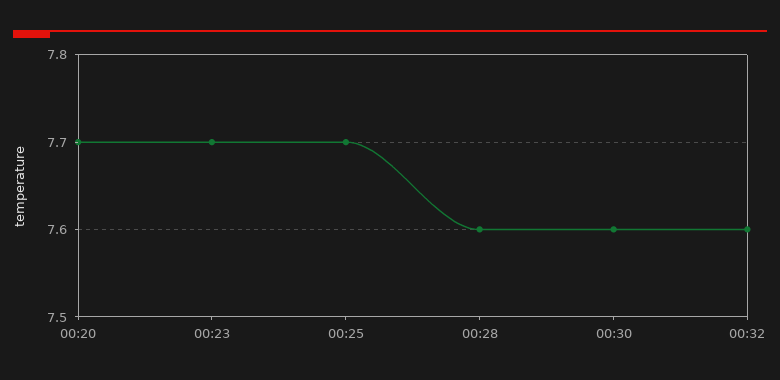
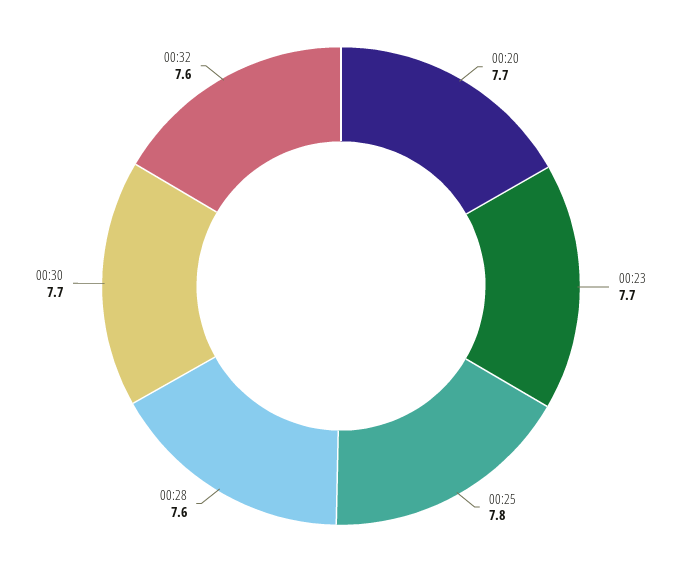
  {
    "00:20": 7.7,
    "00:23": 7.7,
-   "00:25": 7.7,
+   "00:25": 7.8,
    "00:28": 7.6,
-   "00:30": 7.6,
+   "00:30": 7.7,
    "00:32": 7.6
  }

